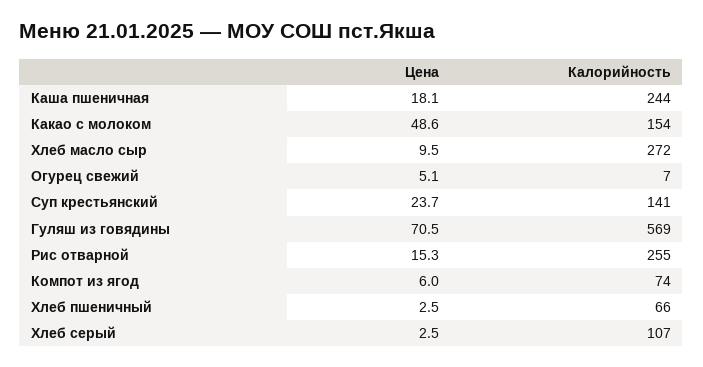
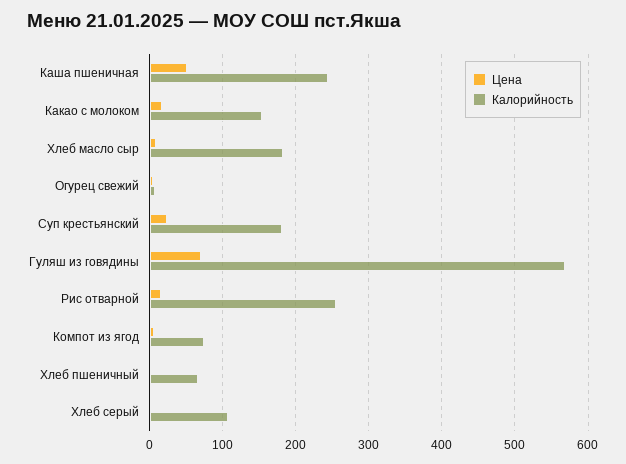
  {
    "Цена": {
-     "Каша пшеничная": 18.1,
+     "Каша пшеничная": 50,
-     "Какао с молоком": 48.6,
+     "Какао с молоком": 20,
      "Хлеб масло сыр": 9.5,
      "Огурец свежий": 5.1,
      "Суп крестьянский": 23.7,
      "Гуляш из говядины": 70.5,
      "Рис отварной": 15.3,
      "Компот из ягод": 6,
      "Хлеб пшеничный": 2.5,
      "Хлеб серый": 2.5
    },
    "Калорийность": {
      "Каша пшеничная": 244,
      "Какао с молоком": 154,
-     "Хлеб масло сыр": 272,
+     "Хлеб масло сыр": 180,
      "Огурец свежий": 7,
-     "Суп крестьянский": 141,
+     "Суп крестьянский": 180,
      "Гуляш из говядины": 569,
      "Рис отварной": 255,
      "Компот из ягод": 74,
      "Хлеб пшеничный": 66,
      "Хлеб серый": 107
    }
  }

